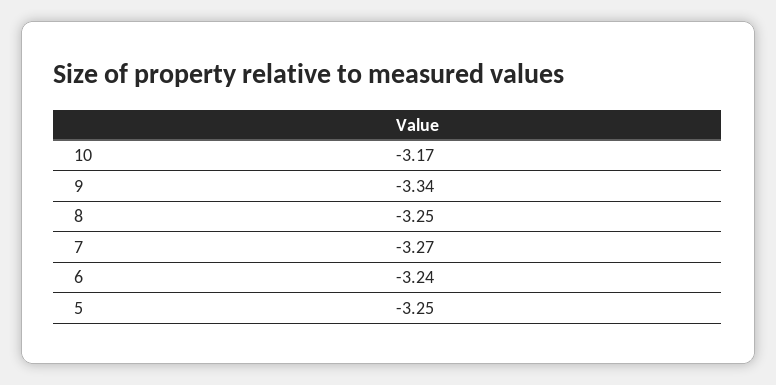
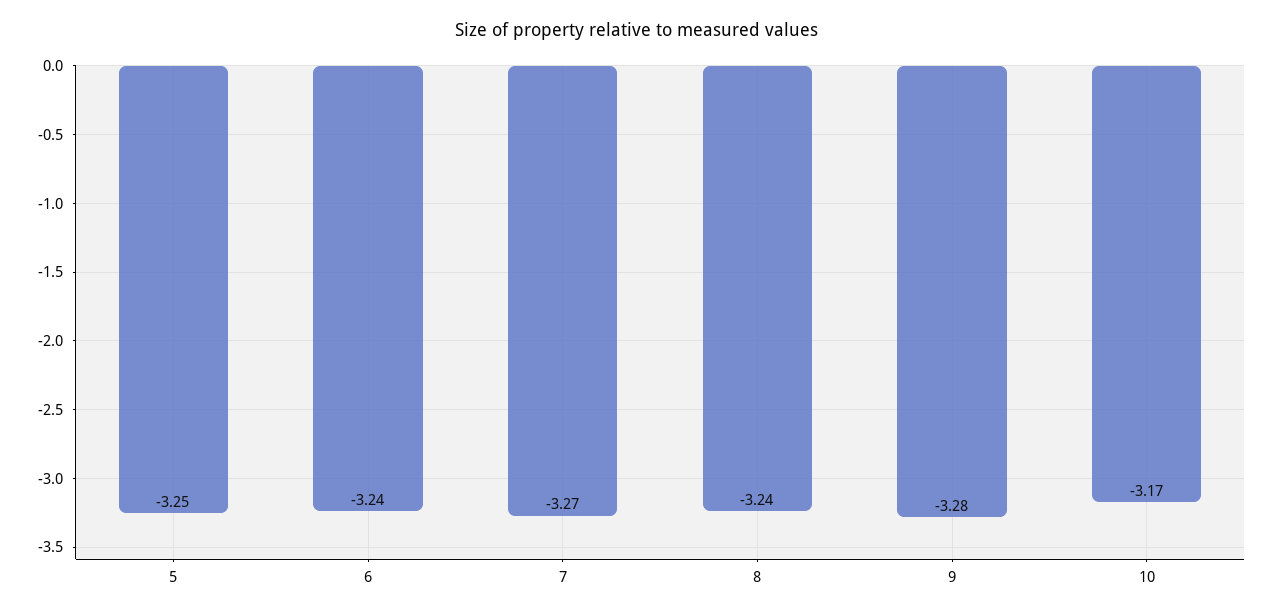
  {
    "10": -3.17,
-   "9": -3.34,
+   "9": -3.28,
-   "8": -3.25,
+   "8": -3.24,
    "7": -3.27,
    "6": -3.24,
    "5": -3.25
  }

